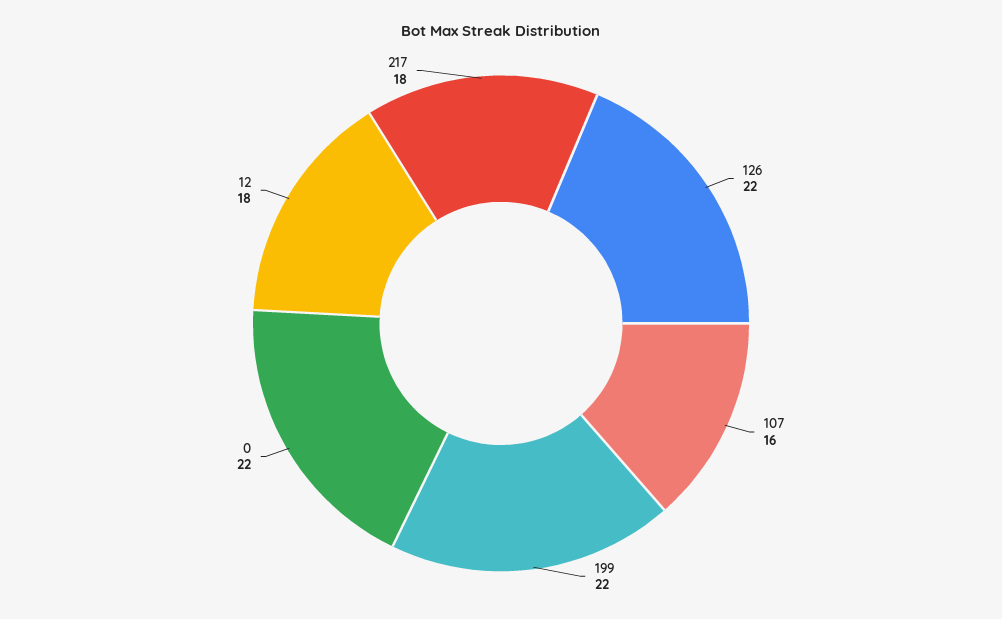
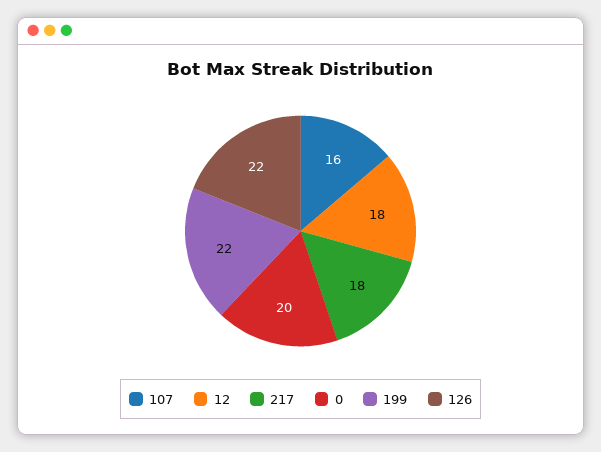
  {
    "126": 22,
    "107": 16,
    "199": 22,
-   "0": 22,
+   "0": 20,
    "12": 18,
    "217": 18
  }

